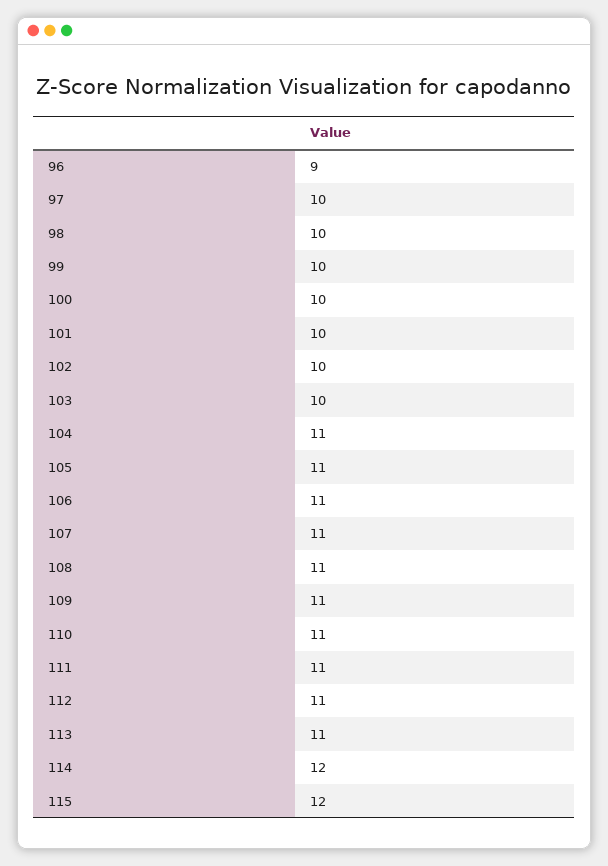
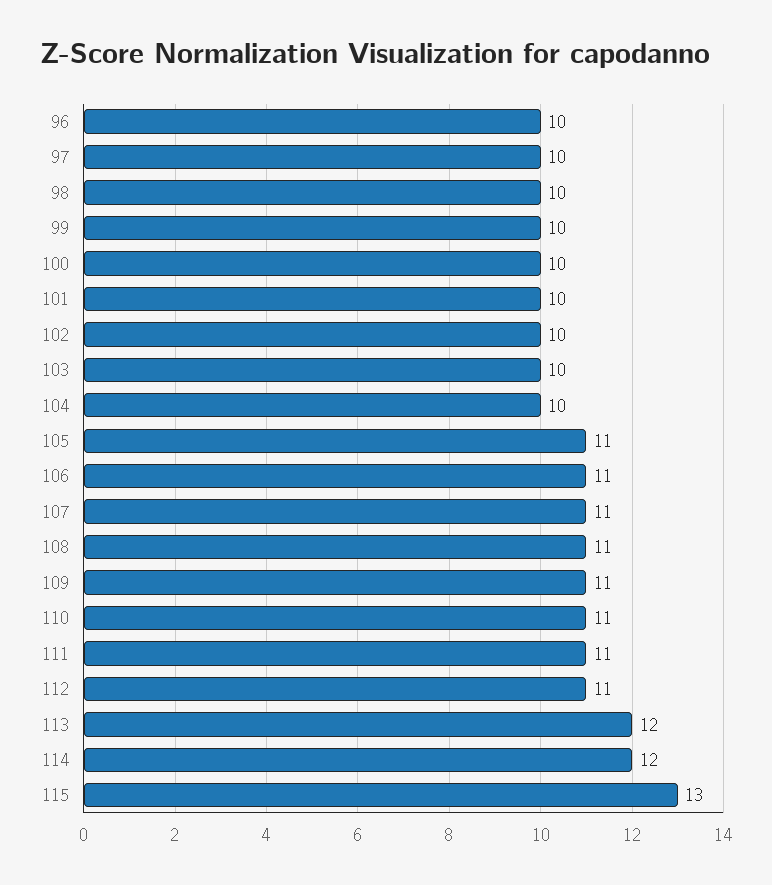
  {
-   "96": 9,
+   "96": 10,
    "97": 10,
    "98": 10,
    "99": 10,
    "100": 10,
    "101": 10,
    "102": 10,
    "103": 10,
-   "104": 11,
+   "104": 10,
    "105": 11,
    "106": 11,
    "107": 11,
    "108": 11,
    "109": 11,
    "110": 11,
    "111": 11,
    "112": 11,
-   "113": 11,
+   "113": 12,
    "114": 12,
-   "115": 12
+   "115": 13
  }

